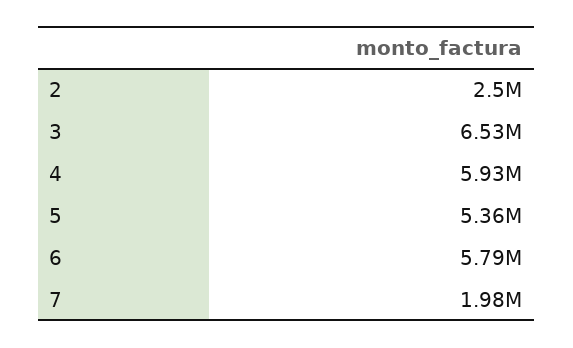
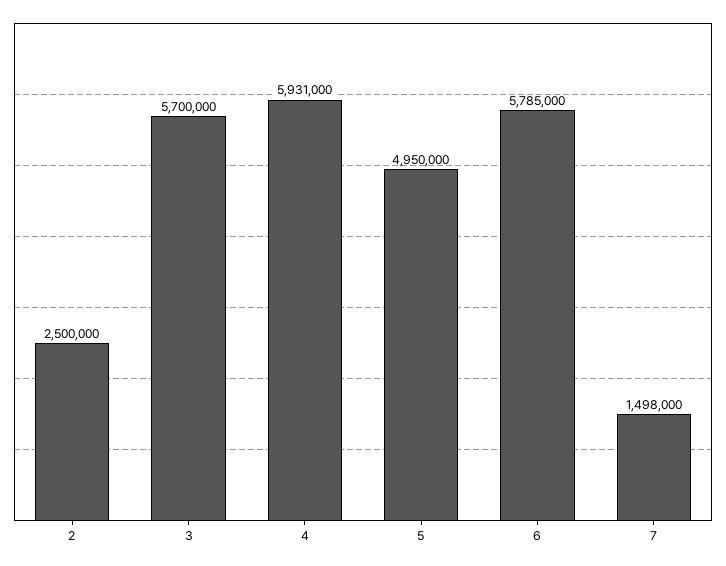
  {
    "2": 2500000,
-   "3": 6530000,
+   "3": 5700000,
    "4": 5931000,
-   "5": 5360000,
+   "5": 4950000,
    "6": 5785000,
-   "7": 1980000
+   "7": 1498000
  }

